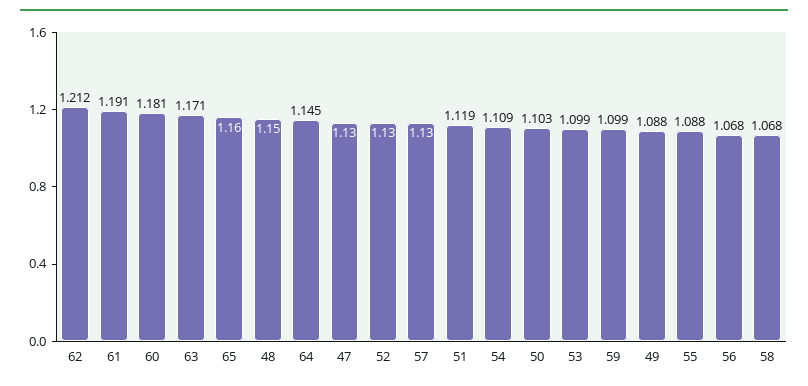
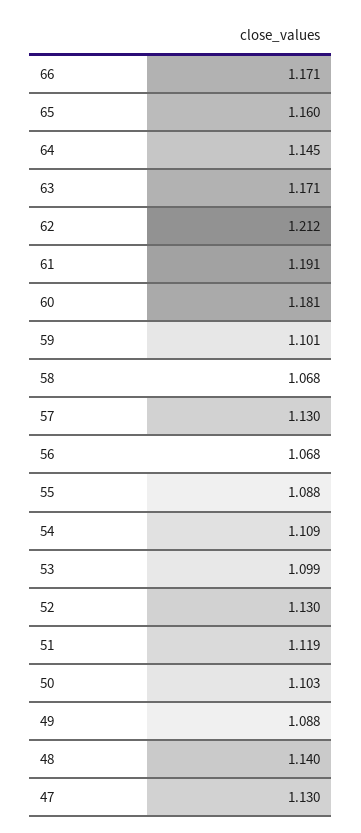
  {
    "62": 1.212,
    "61": 1.191,
    "60": 1.181,
    "63": 1.171,
    "65": 1.16,
-   "48": 1.15,
+   "48": 1.14,
    "64": 1.145,
    "47": 1.13,
    "52": 1.13,
    "57": 1.13,
    "51": 1.119,
    "54": 1.109,
    "50": 1.103,
    "53": 1.099,
-   "59": 1.099,
+   "59": 1.101,
    "49": 1.088,
    "55": 1.088,
    "56": 1.068,
-   "58": 1.068
+   "58": 1.068,
+   "66": 1.171
  }

